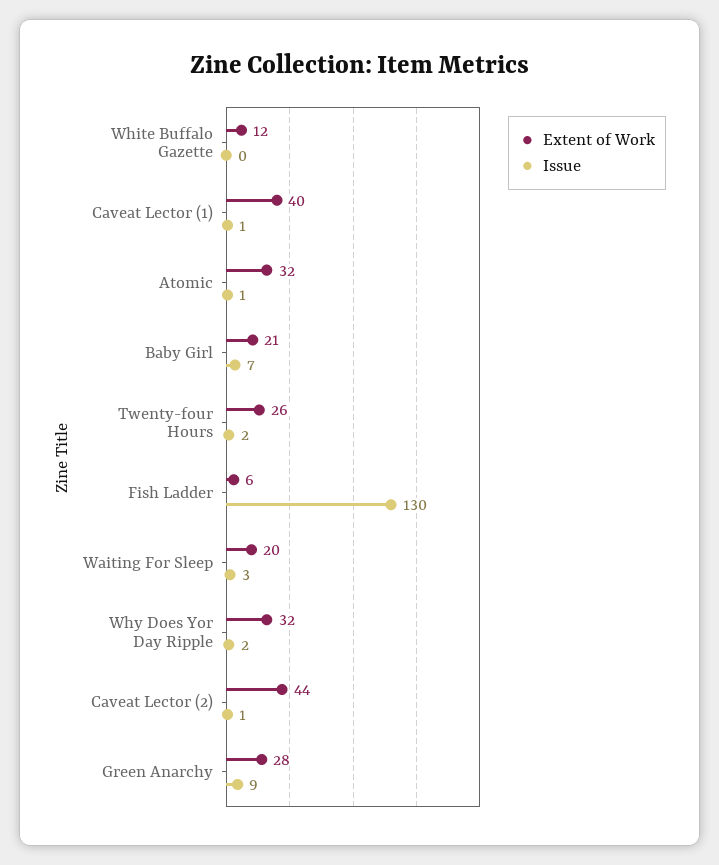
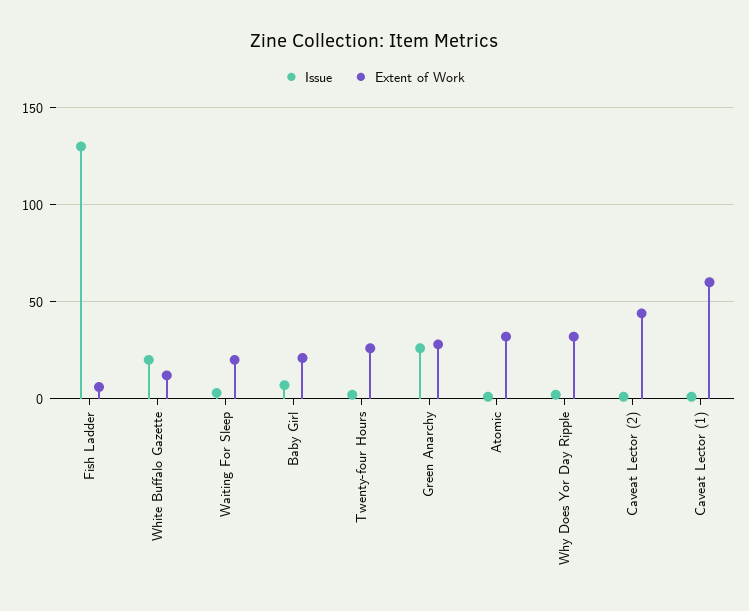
  {
    "Extent of Work": {
      "White Buffalo Gazette": 12,
-     "Caveat Lector (1)": 40,
+     "Caveat Lector (1)": 60,
      "Atomic": 32,
      "Baby Girl": 21,
      "Twenty-four Hours": 26,
      "Fish Ladder": 6,
      "Waiting For Sleep": 20,
      "Why Does Yor Day Ripple": 32,
      "Caveat Lector (2)": 44,
      "Green Anarchy": 28
    },
    "Issue": {
-     "White Buffalo Gazette": 0,
+     "White Buffalo Gazette": 20,
      "Caveat Lector (1)": 1,
      "Atomic": 1,
      "Baby Girl": 7,
      "Twenty-four Hours": 2,
      "Fish Ladder": 130,
      "Waiting For Sleep": 3,
      "Why Does Yor Day Ripple": 2,
      "Caveat Lector (2)": 1,
-     "Green Anarchy": 9
+     "Green Anarchy": 25
    }
  }

